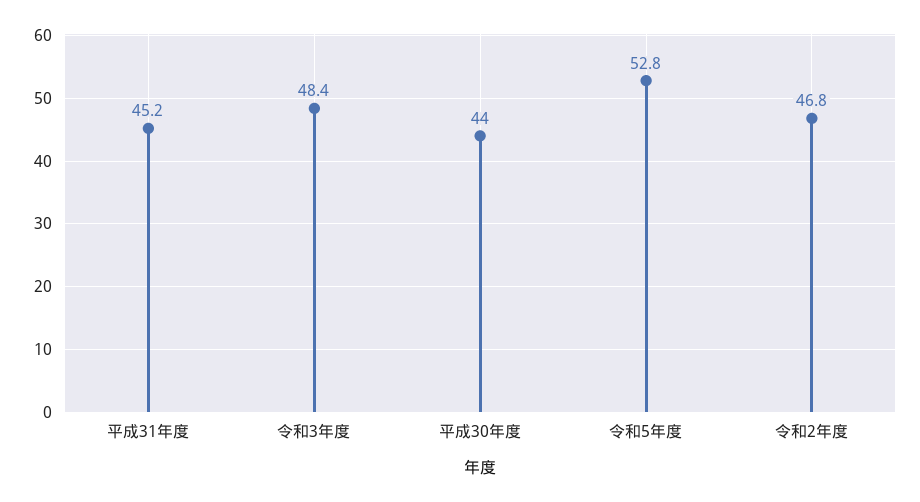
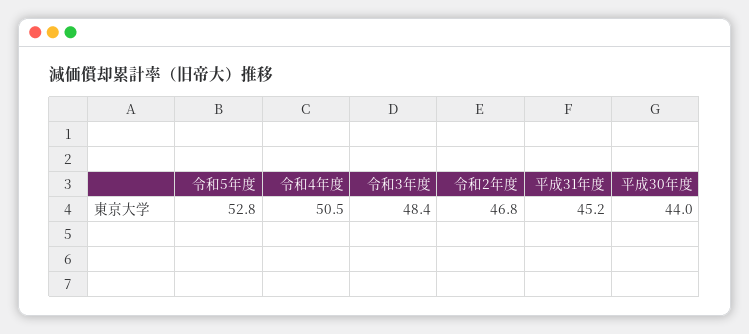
  {
    "平成31年度": 45.2,
    "令和3年度": 48.4,
    "平成30年度": 44,
    "令和5年度": 52.8,
-   "令和2年度": 46.8
+   "令和2年度": 46.8,
+   "令和4年度": 50.5
  }

